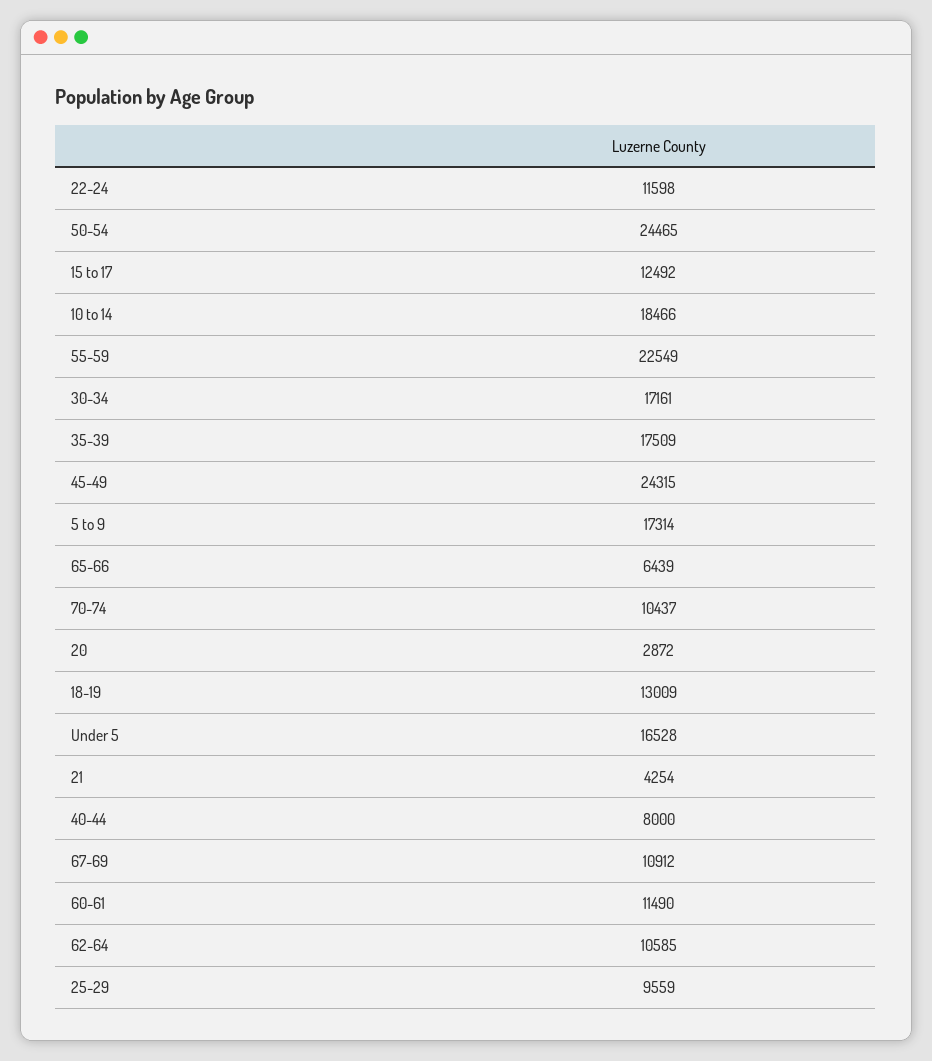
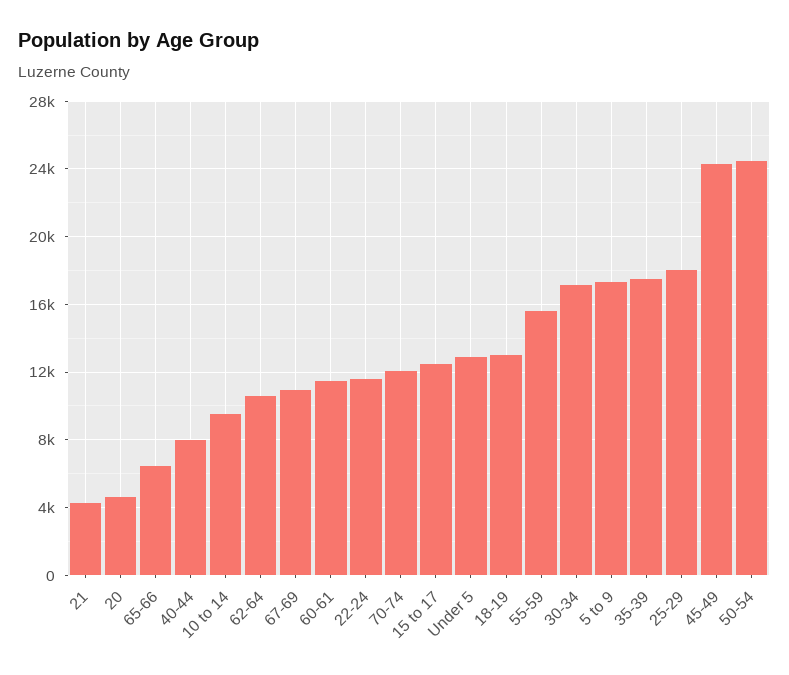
  {
    "22-24": 11598,
    "50-54": 24465,
    "15 to 17": 12492,
-   "10 to 14": 18466,
+   "10 to 14": 9500,
-   "55-59": 22549,
+   "55-59": 15500,
    "30-34": 17161,
    "35-39": 17509,
    "45-49": 24315,
    "5 to 9": 17314,
    "65-66": 6439,
-   "70-74": 10437,
+   "70-74": 12000,
-   "20": 2872,
+   "20": 4500,
    "18-19": 13009,
-   "Under 5": 16528,
+   "Under 5": 13000,
    "21": 4254,
    "40-44": 8000,
    "67-69": 10912,
    "60-61": 11490,
    "62-64": 10585,
-   "25-29": 9559
+   "25-29": 18000
  }

